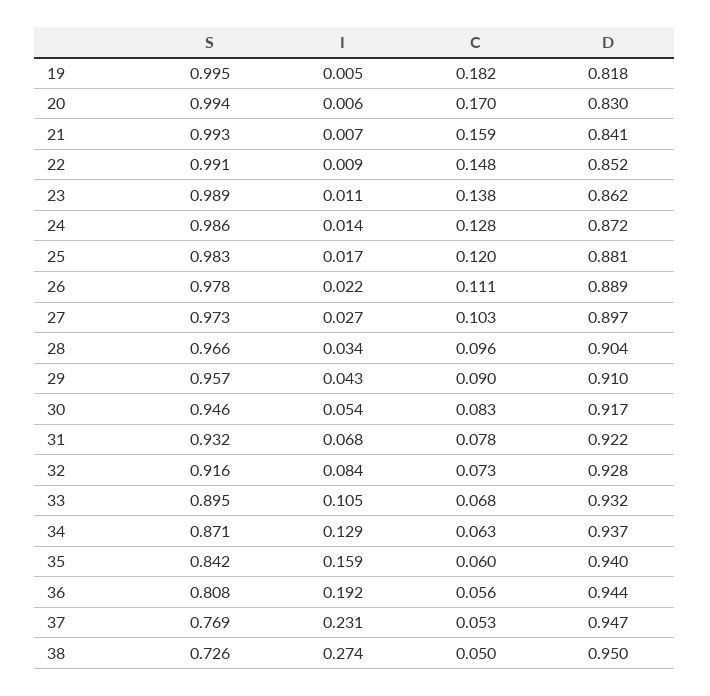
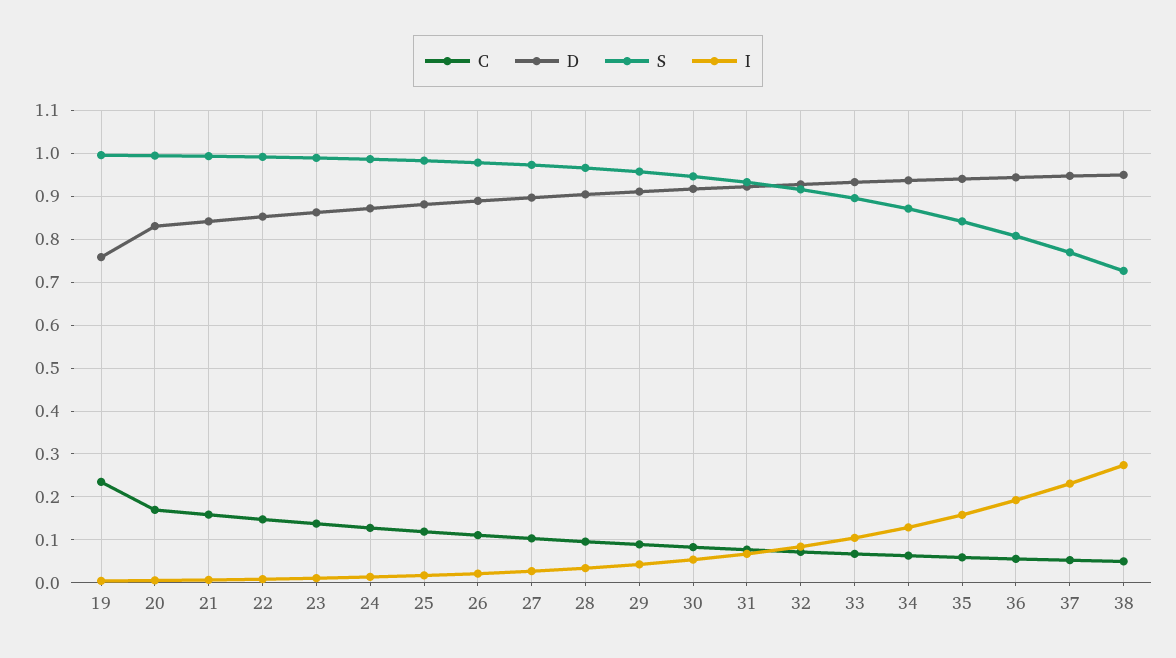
  {
    "S": {
      "19": 0.995,
      "20": 0.994,
      "21": 0.993,
      "22": 0.991,
      "23": 0.989,
      "24": 0.986,
      "25": 0.983,
      "26": 0.978,
      "27": 0.973,
      "28": 0.966,
      "29": 0.957,
      "30": 0.946,
      "31": 0.932,
      "32": 0.916,
      "33": 0.895,
      "34": 0.871,
      "35": 0.842,
      "36": 0.808,
      "37": 0.769,
      "38": 0.726
    },
    "I": {
      "19": 0.005,
      "20": 0.006,
      "21": 0.007,
      "22": 0.009,
      "23": 0.011,
      "24": 0.014,
      "25": 0.017,
      "26": 0.022,
      "27": 0.027,
      "28": 0.034,
      "29": 0.043,
      "30": 0.054,
      "31": 0.068,
      "32": 0.084,
      "33": 0.105,
      "34": 0.129,
      "35": 0.159,
      "36": 0.192,
      "37": 0.231,
      "38": 0.274
    },
    "C": {
-     "19": 0.182,
+     "19": 0.24,
      "20": 0.17,
      "21": 0.159,
      "22": 0.148,
      "23": 0.138,
      "24": 0.128,
      "25": 0.12,
      "26": 0.111,
      "27": 0.103,
      "28": 0.096,
      "29": 0.09,
      "30": 0.083,
      "31": 0.078,
      "32": 0.073,
      "33": 0.068,
      "34": 0.063,
      "35": 0.06,
      "36": 0.056,
      "37": 0.053,
      "38": 0.05
    },
    "D": {
-     "19": 0.818,
+     "19": 0.76,
      "20": 0.83,
      "21": 0.841,
      "22": 0.852,
      "23": 0.862,
      "24": 0.872,
      "25": 0.881,
      "26": 0.889,
      "27": 0.897,
      "28": 0.904,
      "29": 0.91,
      "30": 0.917,
      "31": 0.922,
      "32": 0.928,
      "33": 0.932,
      "34": 0.937,
      "35": 0.94,
      "36": 0.944,
      "37": 0.947,
      "38": 0.95
    }
  }

